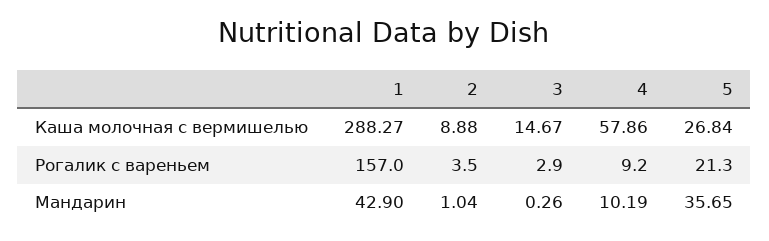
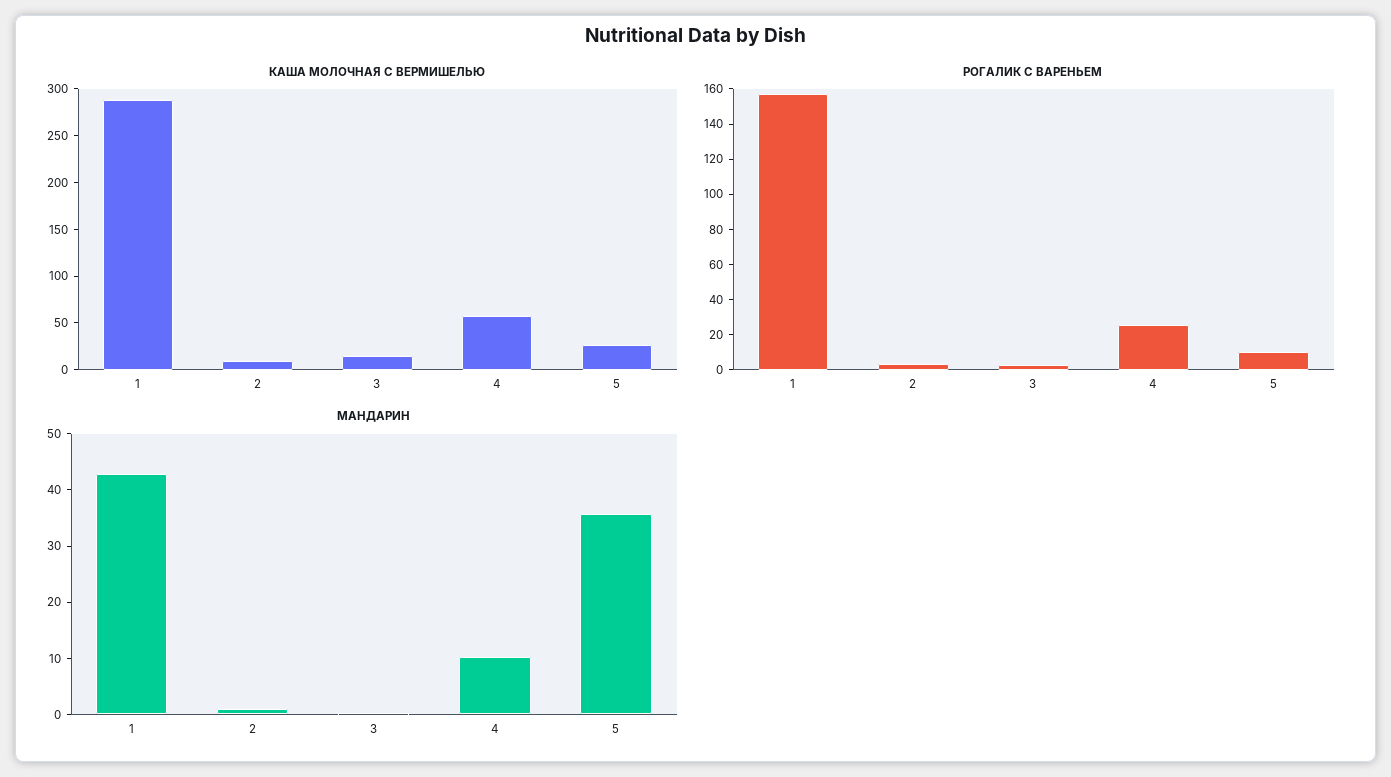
  {
    "Каша молочная с вермишелью": {
      "1": 288.27,
      "2": 8.88,
      "3": 14.67,
      "4": 57.86,
      "5": 26.84
    },
    "Рогалик с вареньем": {
      "1": 157,
      "2": 3.5,
      "3": 2.9,
-     "4": 9.2,
+     "4": 25,
-     "5": 21.3
+     "5": 10
    },
    "Мандарин": {
      "1": 42.9,
      "2": 1.04,
      "3": 0.26,
      "4": 10.19,
      "5": 35.65
    }
  }

